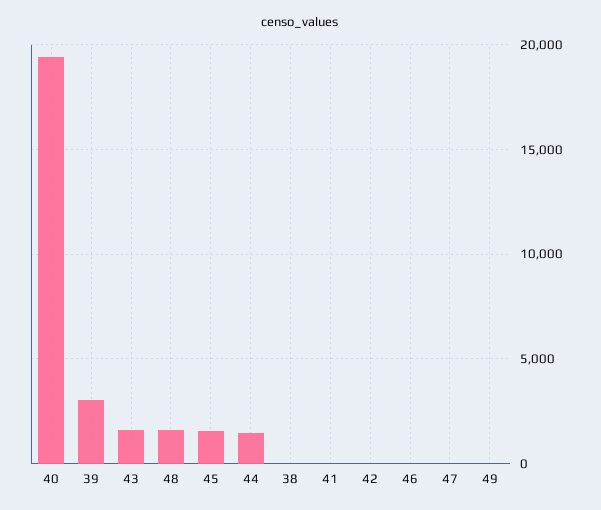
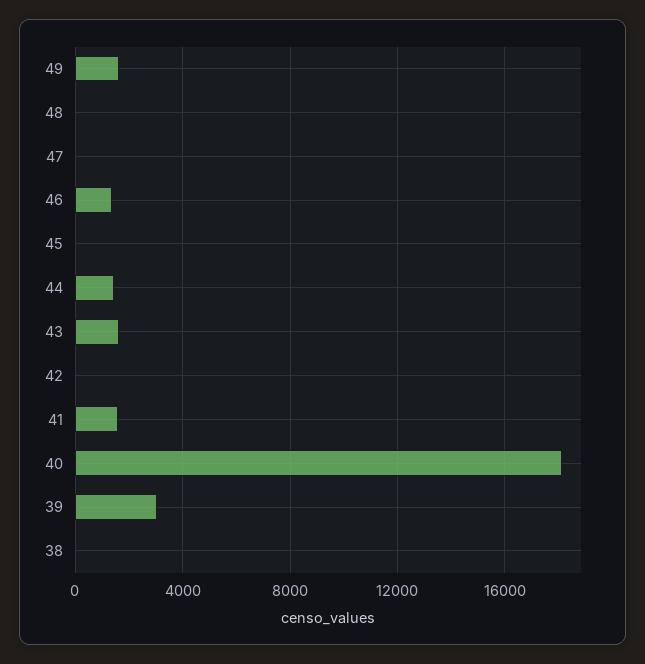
  {
-   "40": 19500,
+   "40": 18000,
    "39": 3000,
    "43": 1500,
-   "48": 1500,
+   "48": 0,
-   "45": 1500,
+   "45": 0,
    "44": 1500,
    "38": 0,
-   "41": 0,
+   "41": 1500,
    "42": 0,
-   "46": 0,
+   "46": 1500,
    "47": 0,
-   "49": 0
+   "49": 1500
  }

